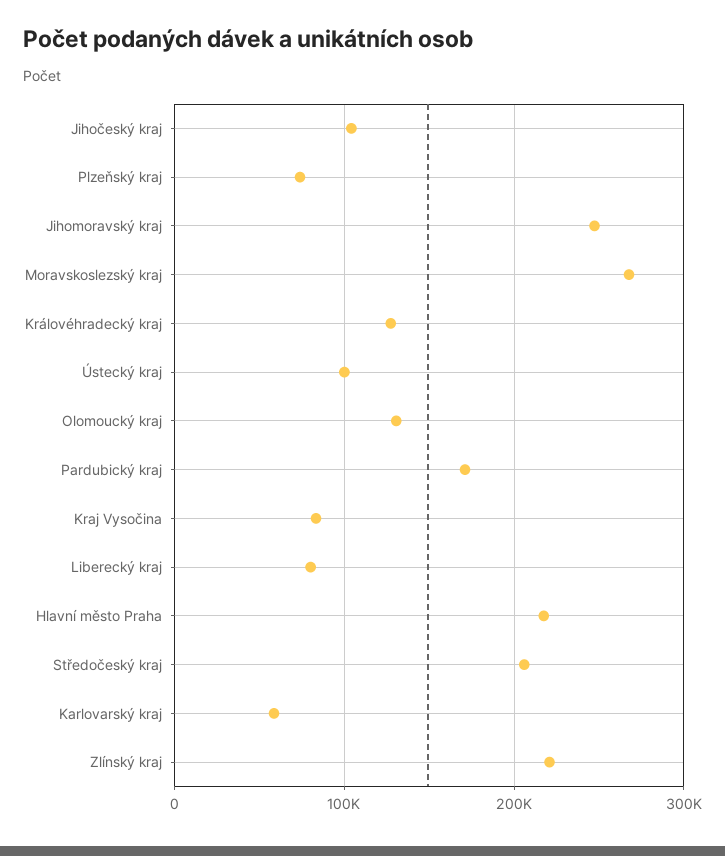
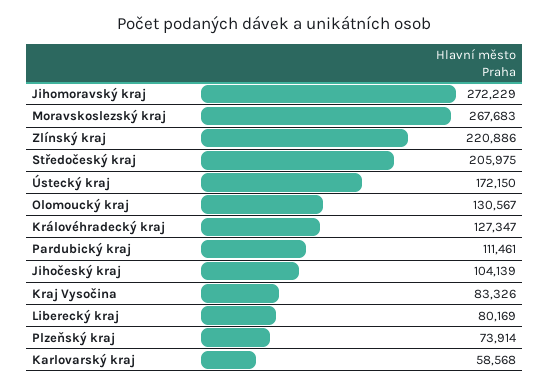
  {
    "Jihočeský kraj": 104139,
    "Plzeňský kraj": 73914,
-   "Jihomoravský kraj": 250000,
+   "Jihomoravský kraj": 272229,
    "Moravskoslezský kraj": 267683,
    "Královéhradecký kraj": 127347,
-   "Ústecký kraj": 100000,
+   "Ústecký kraj": 172150,
    "Olomoucký kraj": 130567,
-   "Pardubický kraj": 170000,
+   "Pardubický kraj": 111461,
    "Kraj Vysočina": 83326,
    "Liberecký kraj": 80169,
-   "Hlavní město Praha": 220000,
    "Středočeský kraj": 205975,
    "Karlovarský kraj": 58568,
    "Zlínský kraj": 220886
  }

